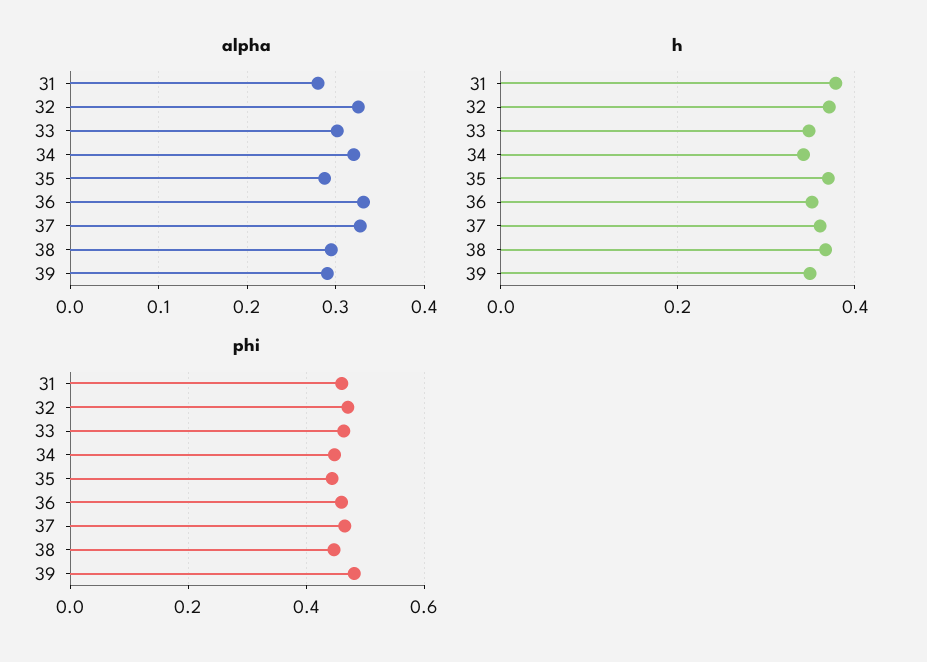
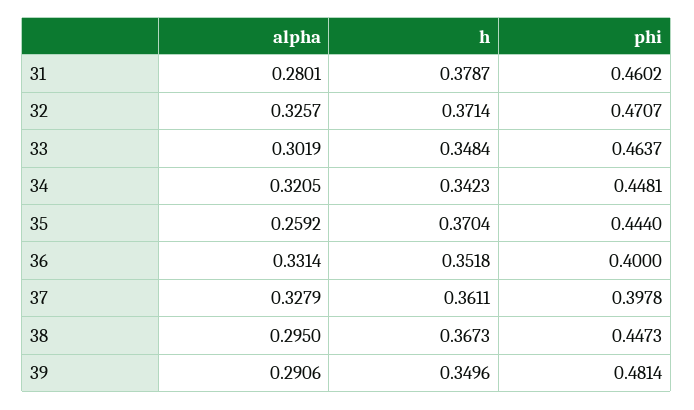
  {
    "alpha": {
      "31": 0.2801,
      "32": 0.3257,
      "33": 0.3019,
      "34": 0.3205,
-     "35": 0.29,
+     "35": 0.2592,
      "36": 0.3314,
      "37": 0.3279,
      "38": 0.295,
      "39": 0.2906
    },
    "h": {
      "31": 0.3787,
      "32": 0.3714,
      "33": 0.3484,
      "34": 0.3423,
      "35": 0.3704,
      "36": 0.3518,
      "37": 0.3611,
      "38": 0.3673,
      "39": 0.3496
    },
    "phi": {
      "31": 0.4602,
      "32": 0.4707,
      "33": 0.4637,
      "34": 0.4481,
      "35": 0.444,
-     "36": 0.46,
+     "36": 0.4,
-     "37": 0.46,
+     "37": 0.3978,
      "38": 0.4473,
      "39": 0.4814
    }
  }

